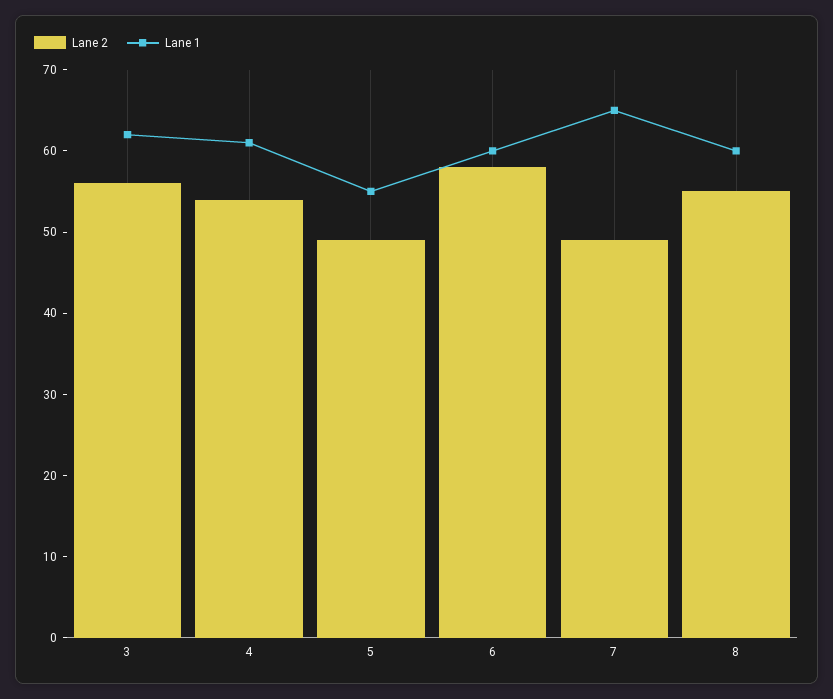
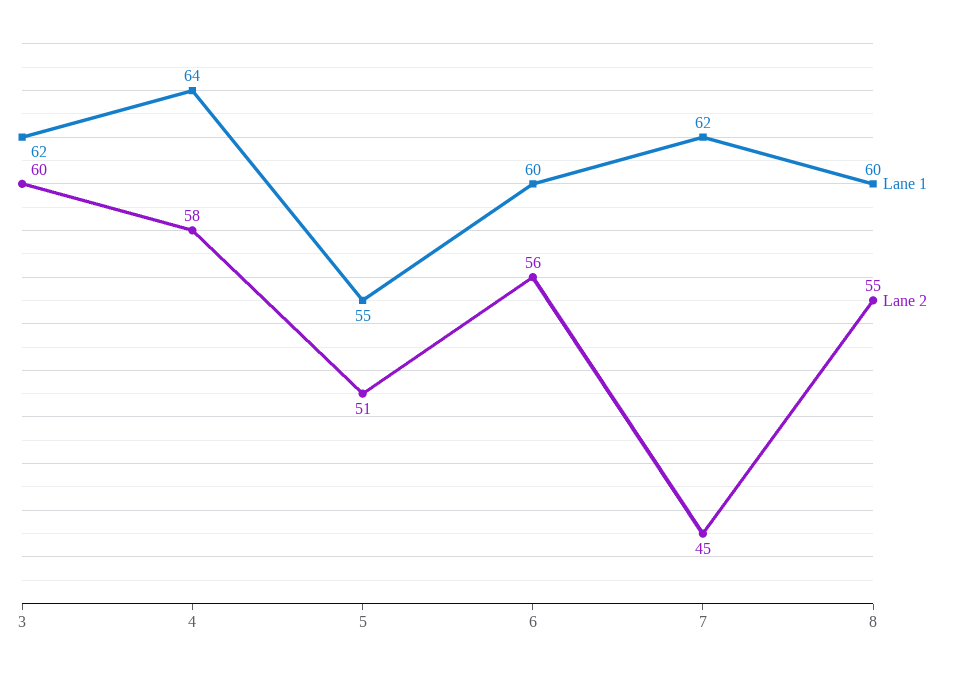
  {
    "Lane 2": {
-     "3": 56,
+     "3": 60,
-     "4": 54,
+     "4": 58,
-     "5": 49,
+     "5": 51,
-     "6": 58,
+     "6": 56,
-     "7": 49,
+     "7": 45,
      "8": 55
    },
    "Lane 1": {
      "3": 62,
-     "4": 61,
+     "4": 64,
      "5": 55,
      "6": 60,
-     "7": 65,
+     "7": 62,
      "8": 60
    }
  }

